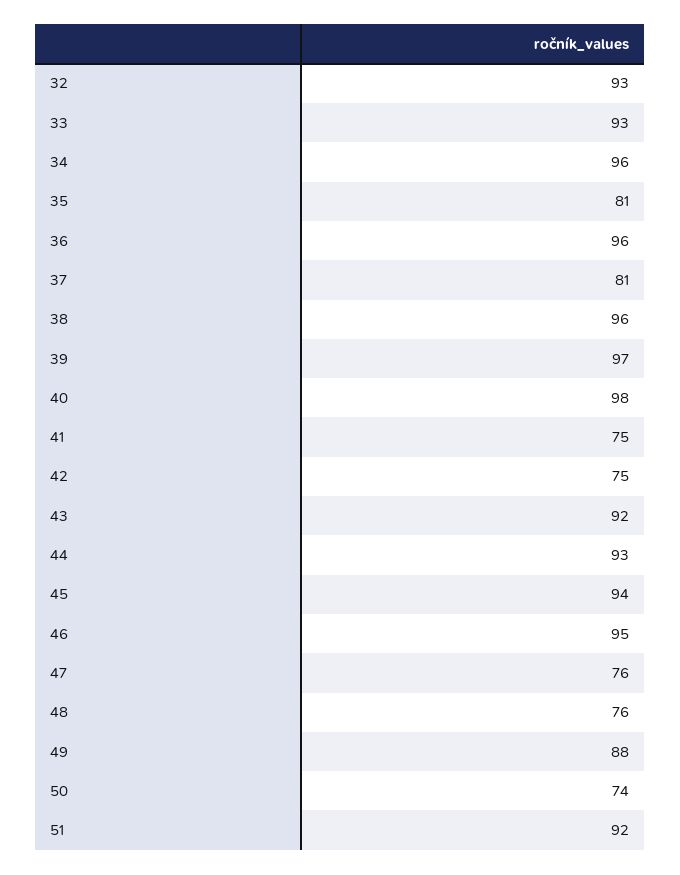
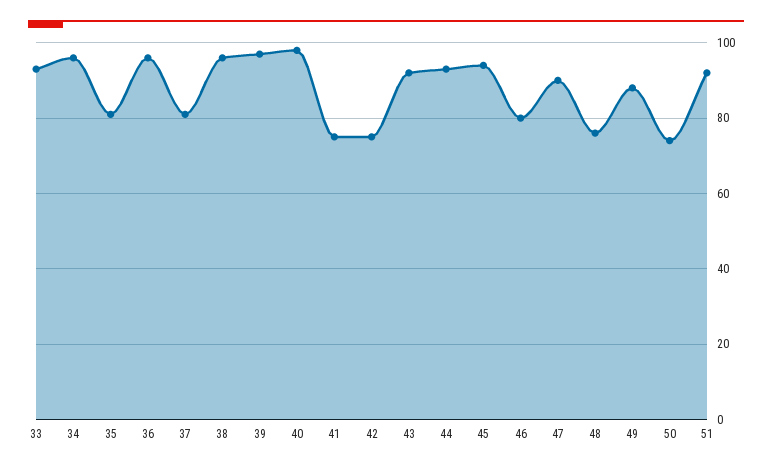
  {
-   "32": 93,
    "33": 93,
    "34": 96,
    "35": 81,
    "36": 96,
    "37": 81,
    "38": 96,
    "39": 97,
    "40": 98,
    "41": 75,
    "42": 75,
    "43": 92,
    "44": 93,
    "45": 94,
-   "46": 95,
+   "46": 80,
-   "47": 76,
+   "47": 90,
    "48": 76,
    "49": 88,
    "50": 74,
    "51": 92
  }

